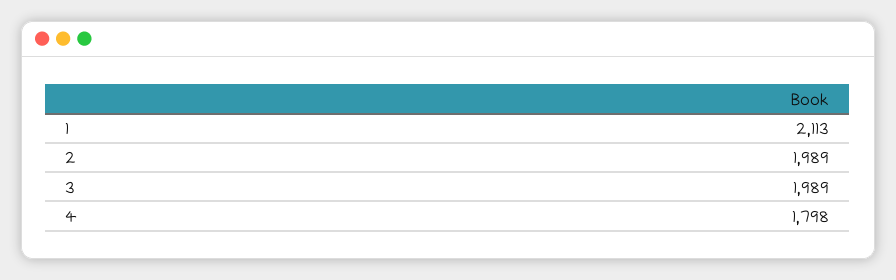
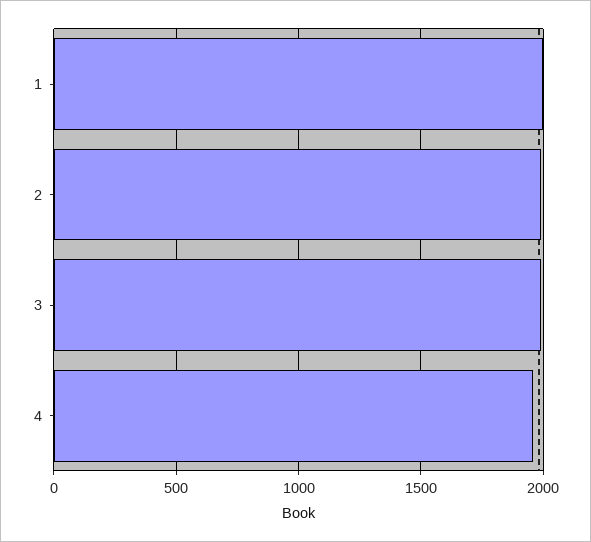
  {
-   "1": 2113,
+   "1": 2000,
    "2": 1989,
    "3": 1989,
-   "4": 1798
+   "4": 1950
  }

